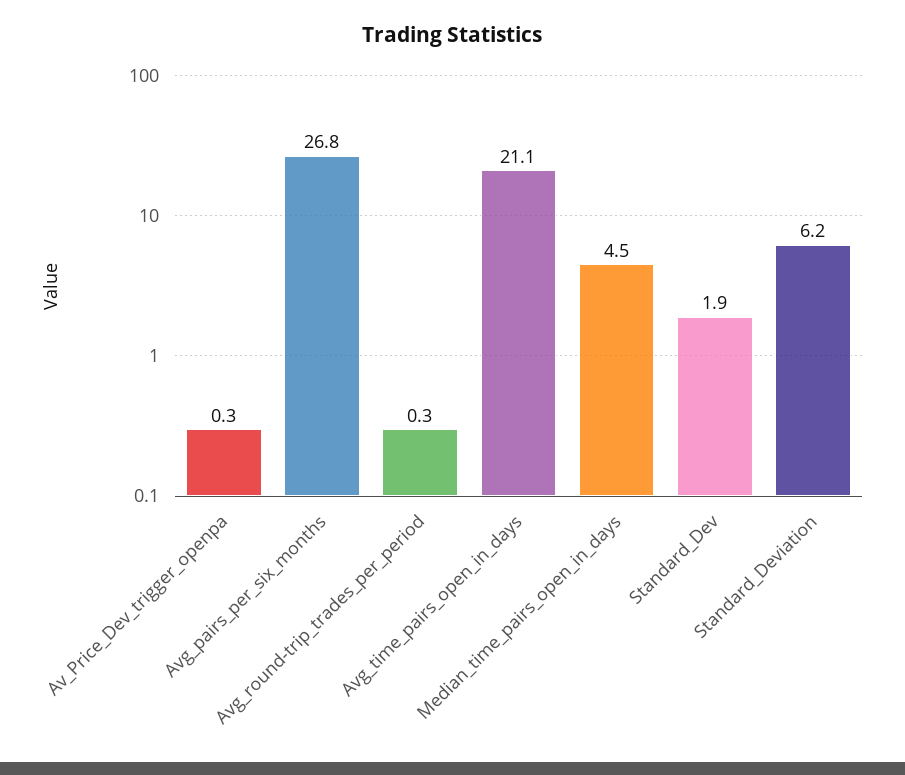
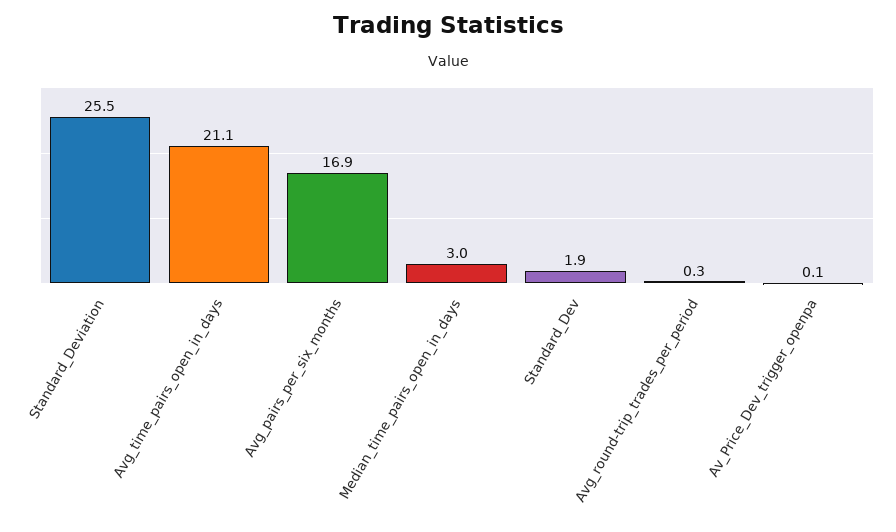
  {
-   "Av_Price_Dev_trigger_openpa": 0.3,
+   "Av_Price_Dev_trigger_openpa": 0.1,
-   "Avg_pairs_per_six_months": 26.8,
+   "Avg_pairs_per_six_months": 16.9,
    "Avg_round-trip_trades_per_period": 0.3,
    "Avg_time_pairs_open_in_days": 21.1,
-   "Median_time_pairs_open_in_days": 4.5,
+   "Median_time_pairs_open_in_days": 3,
    "Standard_Dev": 1.9,
-   "Standard_Deviation": 6.2
+   "Standard_Deviation": 25.5
  }

